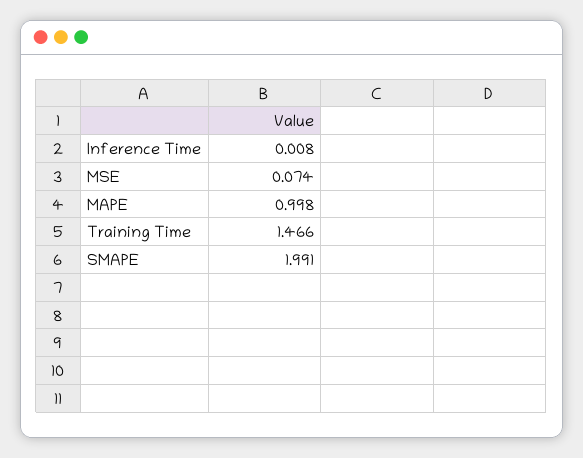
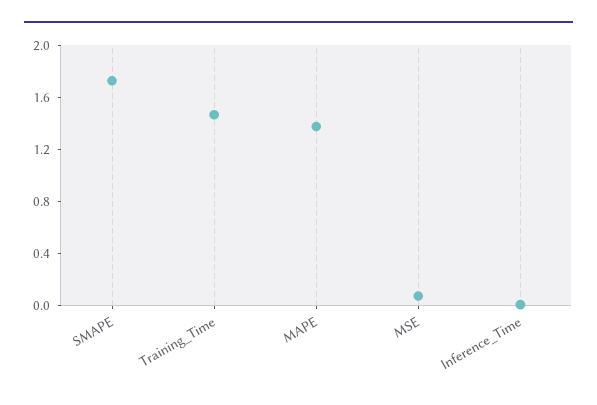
  {
    "Inference Time": 0.008,
    "MSE": 0.074,
-   "MAPE": 0.998,
+   "MAPE": 1.4,
    "Training Time": 1.466,
-   "SMAPE": 1.991
+   "SMAPE": 1.7
  }

